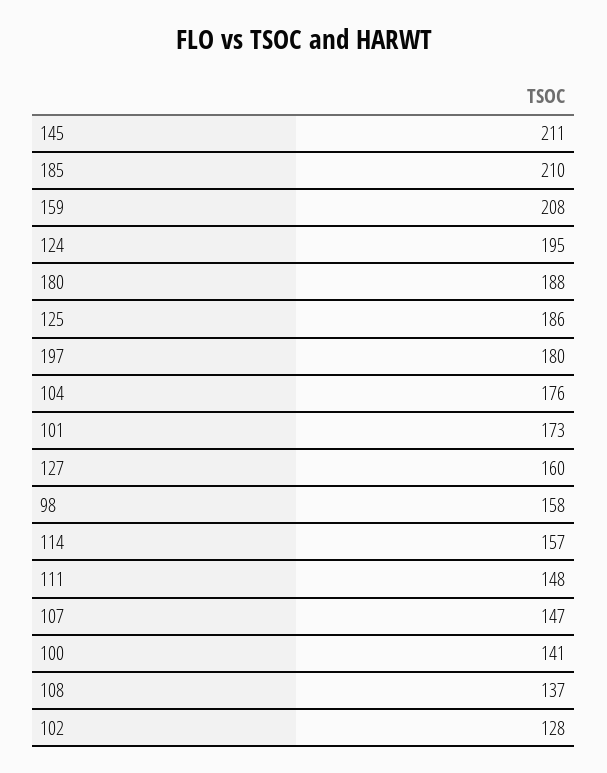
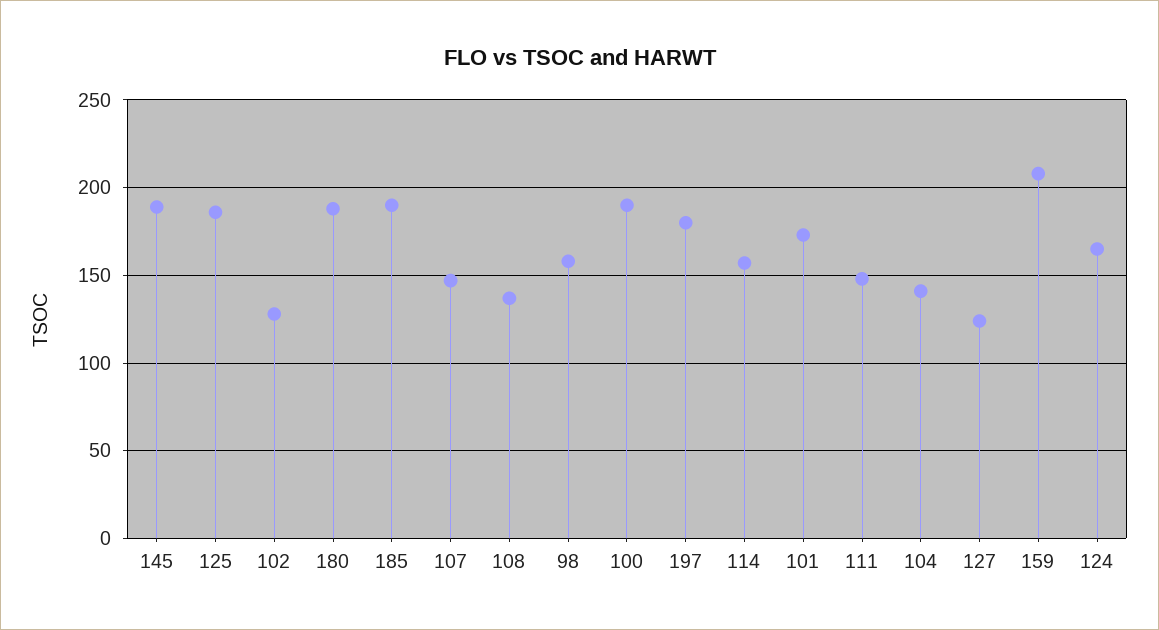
  {
-   "145": 211,
+   "145": 190,
-   "185": 210,
+   "185": 190,
    "159": 208,
-   "124": 195,
+   "124": 165,
    "180": 188,
    "125": 186,
    "197": 180,
-   "104": 176,
+   "104": 140,
    "101": 173,
-   "127": 160,
+   "127": 125,
    "98": 158,
    "114": 157,
    "111": 148,
    "107": 147,
-   "100": 141,
+   "100": 190,
    "108": 137,
    "102": 128
  }

